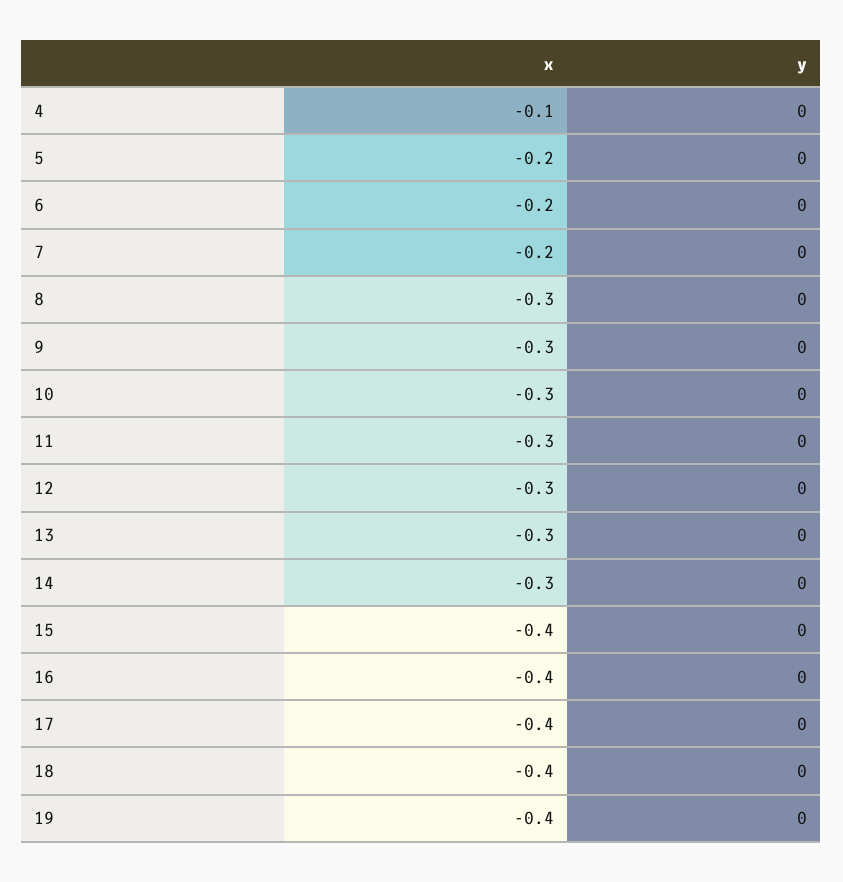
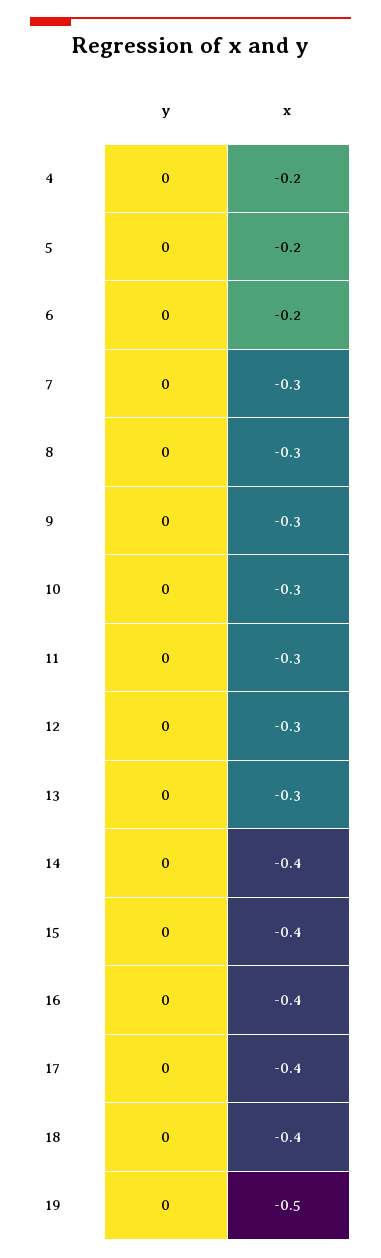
  {
    "x": {
-     "4": -0.1,
+     "4": -0.2,
      "5": -0.2,
      "6": -0.2,
-     "7": -0.2,
+     "7": -0.3,
      "8": -0.3,
      "9": -0.3,
      "10": -0.3,
      "11": -0.3,
      "12": -0.3,
      "13": -0.3,
-     "14": -0.3,
+     "14": -0.4,
      "15": -0.4,
      "16": -0.4,
      "17": -0.4,
      "18": -0.4,
-     "19": -0.4
+     "19": -0.5
    },
    "y": {
      "4": 0,
      "5": 0,
      "6": 0,
      "7": 0,
      "8": 0,
      "9": 0,
      "10": 0,
      "11": 0,
      "12": 0,
      "13": 0,
      "14": 0,
      "15": 0,
      "16": 0,
      "17": 0,
      "18": 0,
      "19": 0
    }
  }

